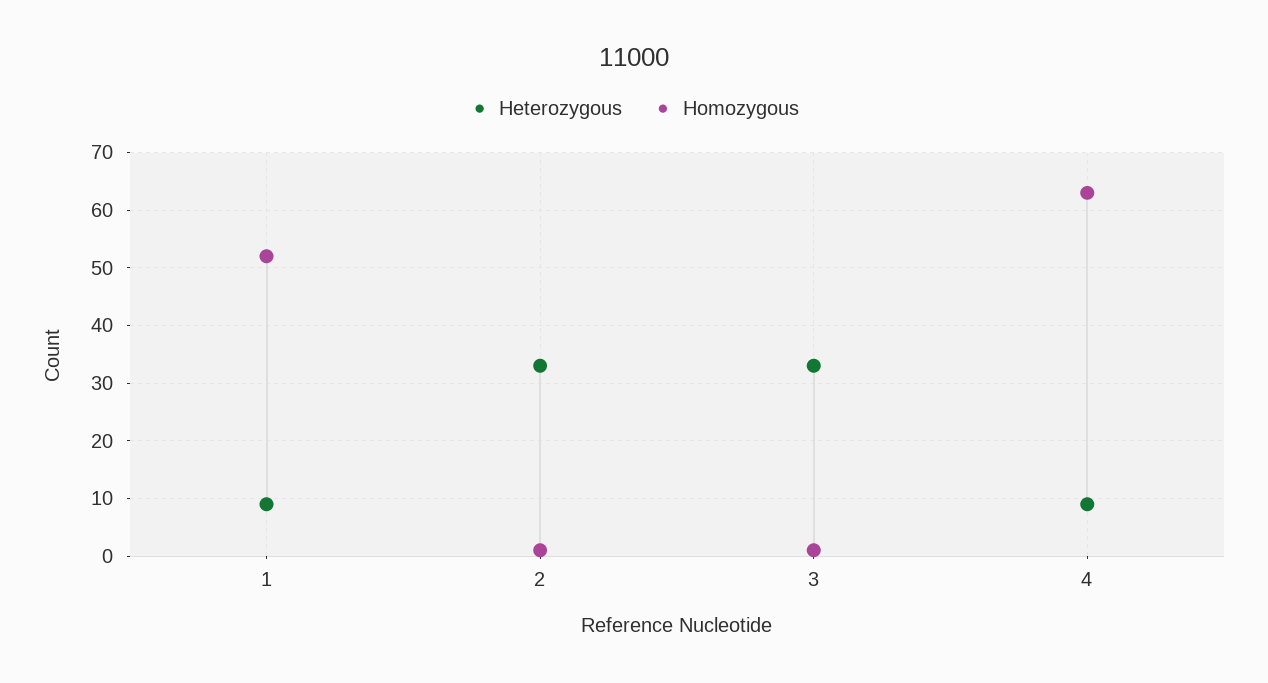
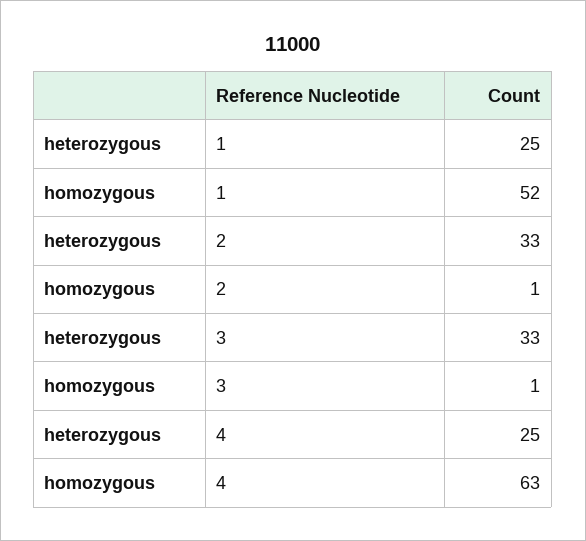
  {
    "Heterozygous": {
-     "1": 10,
+     "1": 25,
      "2": 33,
      "3": 33,
-     "4": 10
+     "4": 25
    },
    "Homozygous": {
      "1": 52,
      "2": 1,
      "3": 1,
      "4": 63
    }
  }

